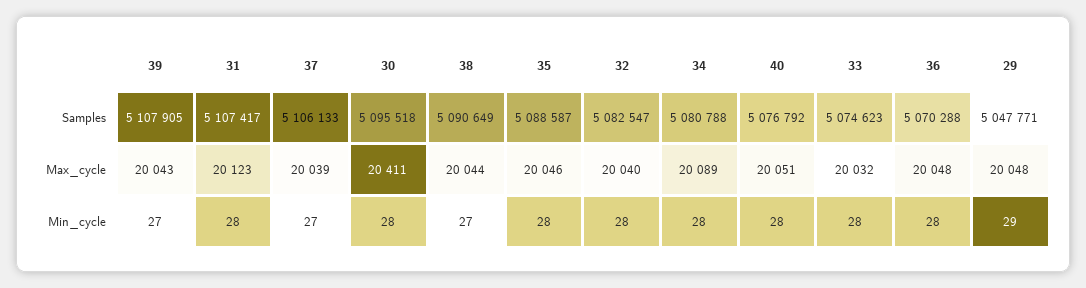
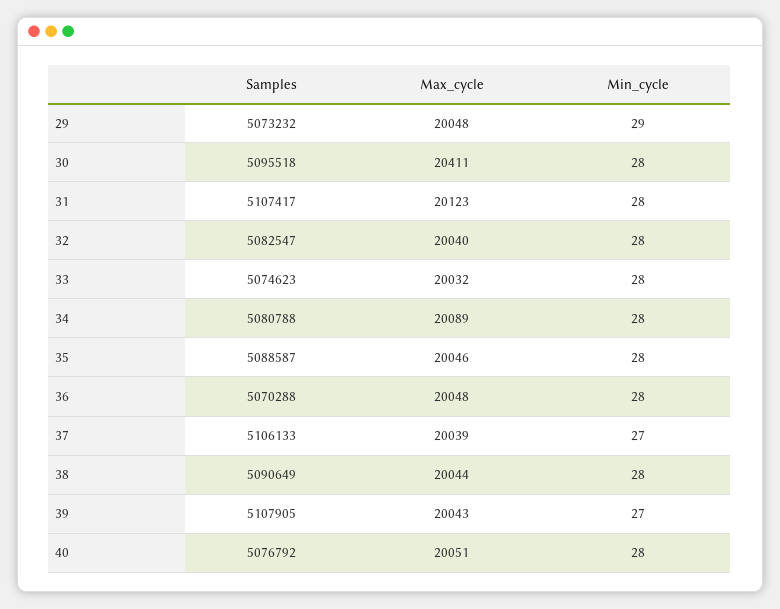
  {
    "39": {
      "Samples": 5107905,
      "Max_cycle": 20043,
      "Min_cycle": 27
    },
    "31": {
      "Samples": 5107417,
      "Max_cycle": 20123,
      "Min_cycle": 28
    },
    "37": {
      "Samples": 5106133,
      "Max_cycle": 20039,
      "Min_cycle": 27
    },
    "30": {
      "Samples": 5095518,
      "Max_cycle": 20411,
      "Min_cycle": 28
    },
    "38": {
      "Samples": 5090649,
      "Max_cycle": 20044,
-     "Min_cycle": 27
+     "Min_cycle": 28
    },
    "35": {
      "Samples": 5088587,
      "Max_cycle": 20046,
      "Min_cycle": 28
    },
    "32": {
      "Samples": 5082547,
      "Max_cycle": 20040,
      "Min_cycle": 28
    },
    "34": {
      "Samples": 5080788,
      "Max_cycle": 20089,
      "Min_cycle": 28
    },
    "40": {
      "Samples": 5076792,
      "Max_cycle": 20051,
      "Min_cycle": 28
    },
    "33": {
      "Samples": 5074623,
      "Max_cycle": 20032,
      "Min_cycle": 28
    },
    "36": {
      "Samples": 5070288,
      "Max_cycle": 20048,
      "Min_cycle": 28
    },
    "29": {
-     "Samples": 5047771,
+     "Samples": 5073232,
      "Max_cycle": 20048,
      "Min_cycle": 29
    }
  }

